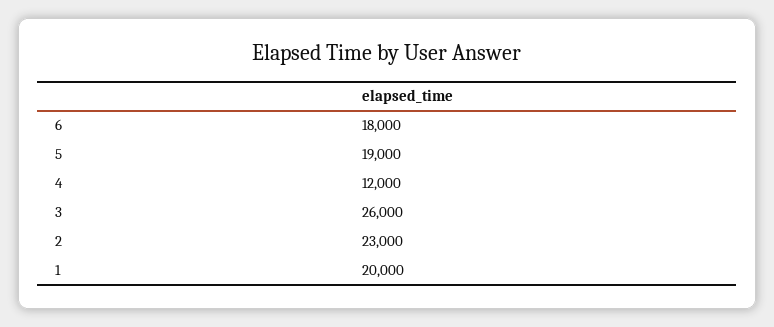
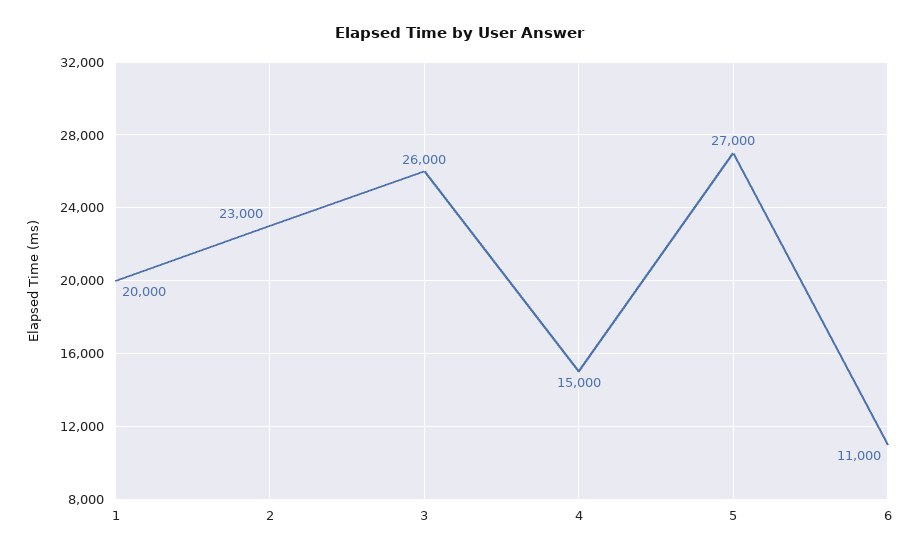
  {
-   "6": 18000,
+   "6": 11000,
-   "5": 19000,
+   "5": 27000,
-   "4": 12000,
+   "4": 15000,
    "3": 26000,
    "2": 23000,
    "1": 20000
  }

